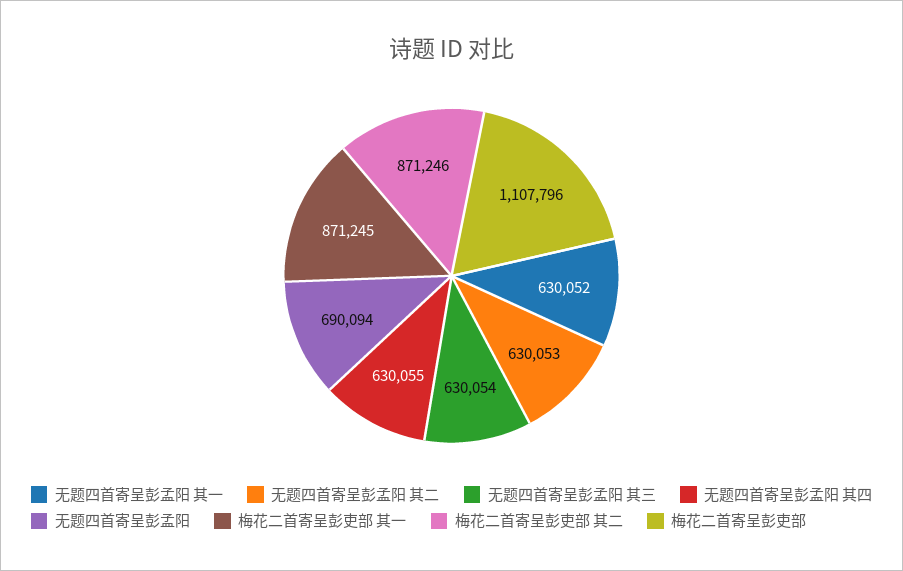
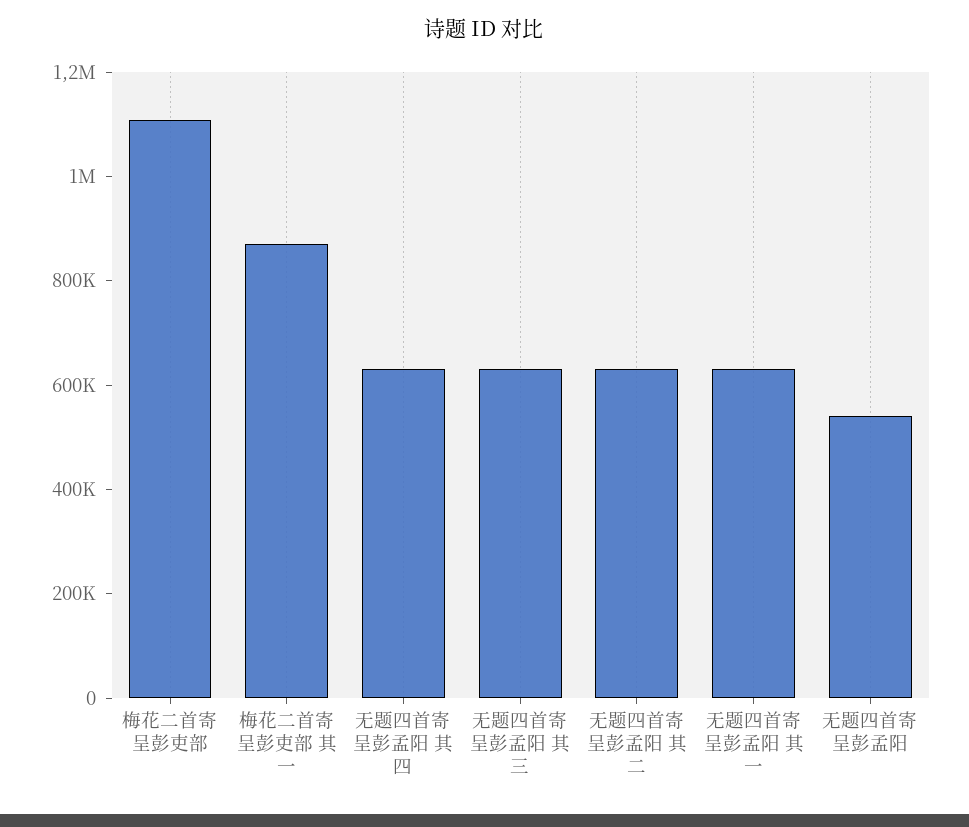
  {
    "无题四首寄呈彭孟阳 其一": 630052,
    "无题四首寄呈彭孟阳 其二": 630053,
    "无题四首寄呈彭孟阳 其三": 630054,
    "无题四首寄呈彭孟阳 其四": 630055,
-   "无题四首寄呈彭孟阳": 690094,
+   "无题四首寄呈彭孟阳": 550000,
    "梅花二首寄呈彭吏部 其一": 871245,
-   "梅花二首寄呈彭吏部 其二": 871246,
    "梅花二首寄呈彭吏部": 1107796
  }

